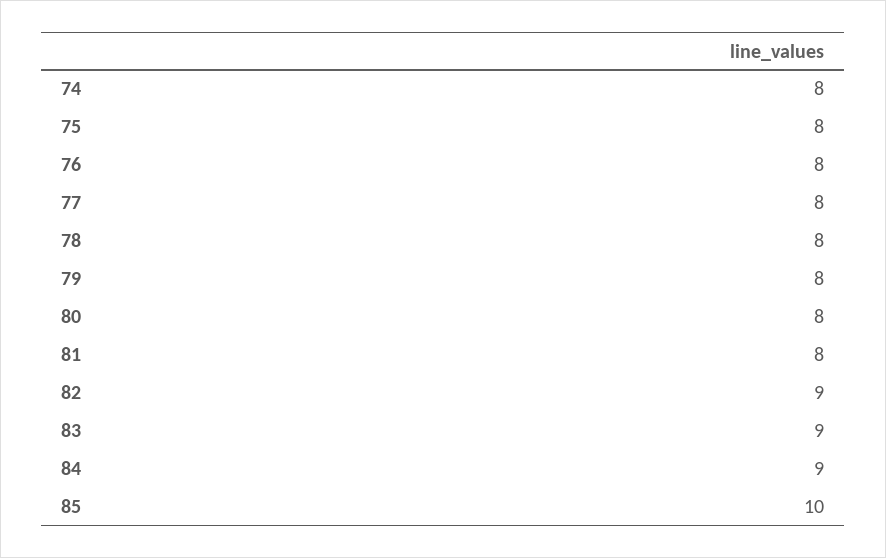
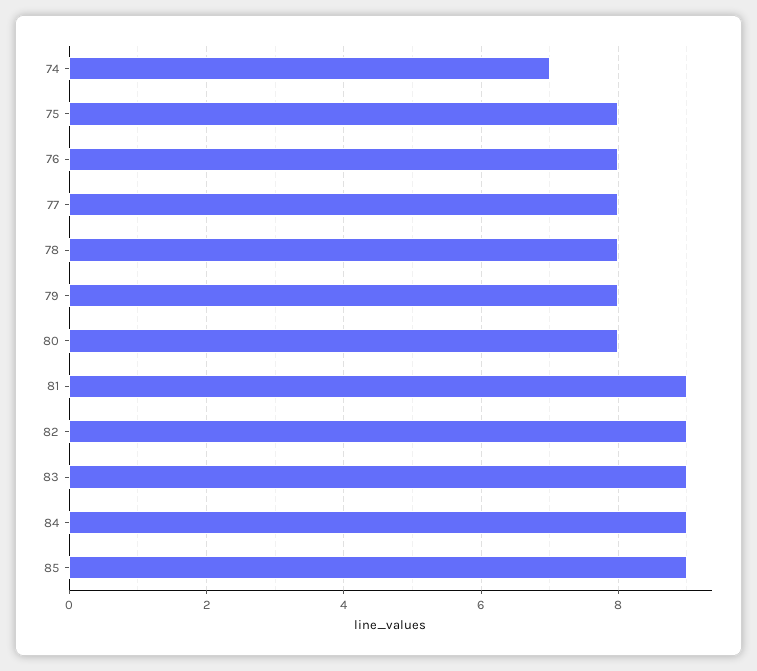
  {
-   "74": 8,
+   "74": 7,
    "75": 8,
    "76": 8,
    "77": 8,
    "78": 8,
    "79": 8,
    "80": 8,
-   "81": 8,
+   "81": 9,
    "82": 9,
    "83": 9,
    "84": 9,
-   "85": 10
+   "85": 9
  }

